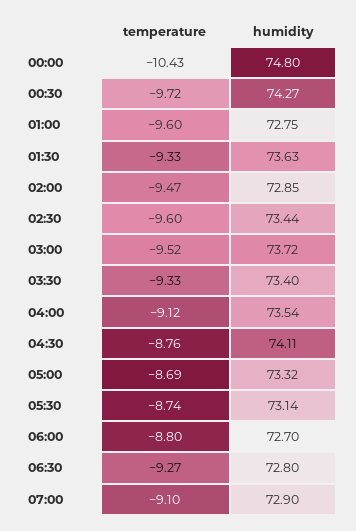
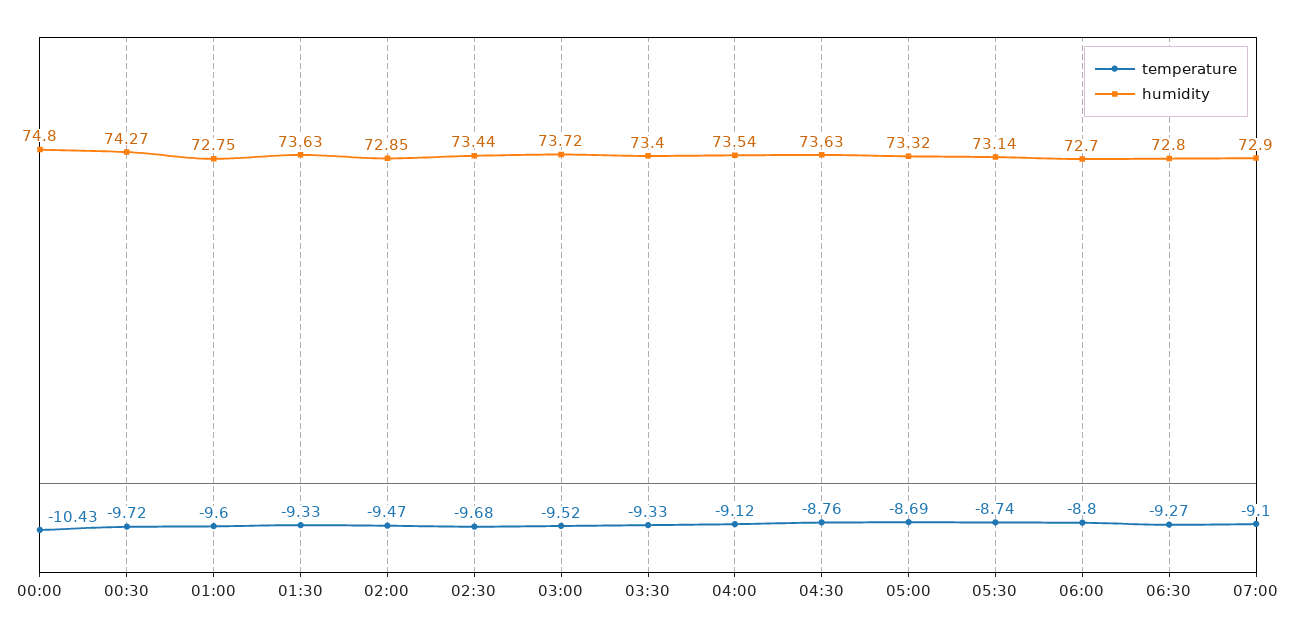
  {
    "temperature": {
      "00:00": -10.43,
      "00:30": -9.72,
      "01:00": -9.6,
      "01:30": -9.33,
      "02:00": -9.47,
-     "02:30": -9.6,
+     "02:30": -9.68,
      "03:00": -9.52,
      "03:30": -9.33,
      "04:00": -9.12,
      "04:30": -8.76,
      "05:00": -8.69,
      "05:30": -8.74,
      "06:00": -8.8,
      "06:30": -9.27,
      "07:00": -9.1
    },
    "humidity": {
      "00:00": 74.8,
      "00:30": 74.27,
      "01:00": 72.75,
      "01:30": 73.63,
      "02:00": 72.85,
      "02:30": 73.44,
      "03:00": 73.72,
      "03:30": 73.4,
      "04:00": 73.54,
-     "04:30": 74.11,
+     "04:30": 73.63,
      "05:00": 73.32,
      "05:30": 73.14,
      "06:00": 72.7,
      "06:30": 72.8,
      "07:00": 72.9
    }
  }

